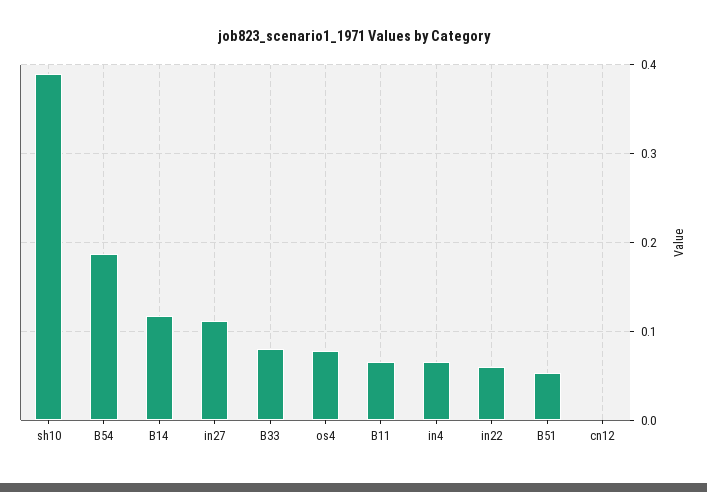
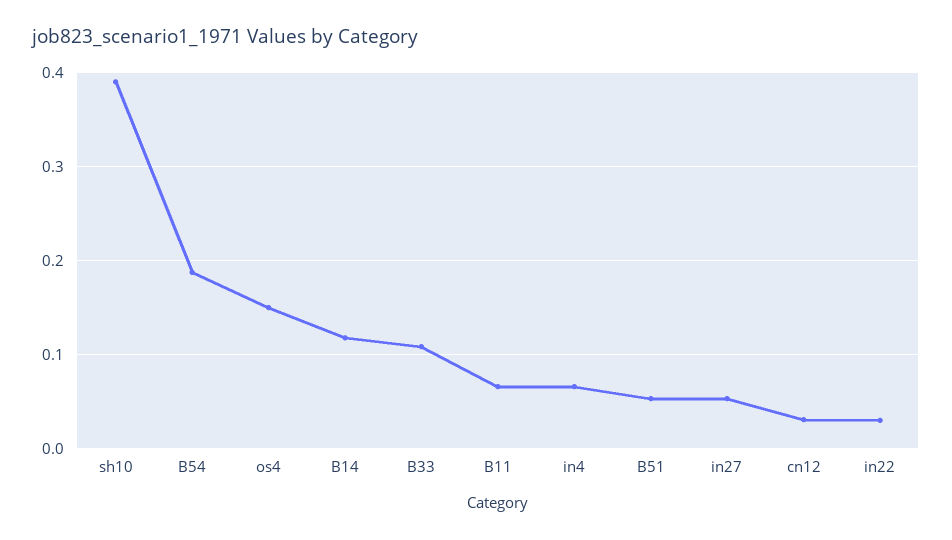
  {
    "sh10": 0.39,
    "B54": 0.19,
    "B14": 0.12,
-   "in27": 0.11,
+   "in27": 0.05,
-   "B33": 0.08,
+   "B33": 0.11,
-   "os4": 0.08,
+   "os4": 0.15,
    "B11": 0.07,
    "in4": 0.07,
-   "in22": 0.06,
+   "in22": 0.03,
    "B51": 0.05,
-   "cn12": 0
+   "cn12": 0.03
  }

